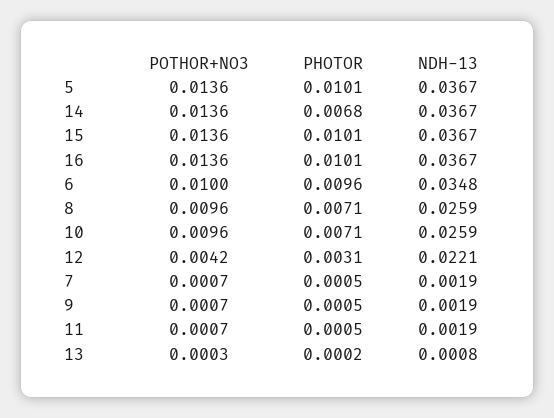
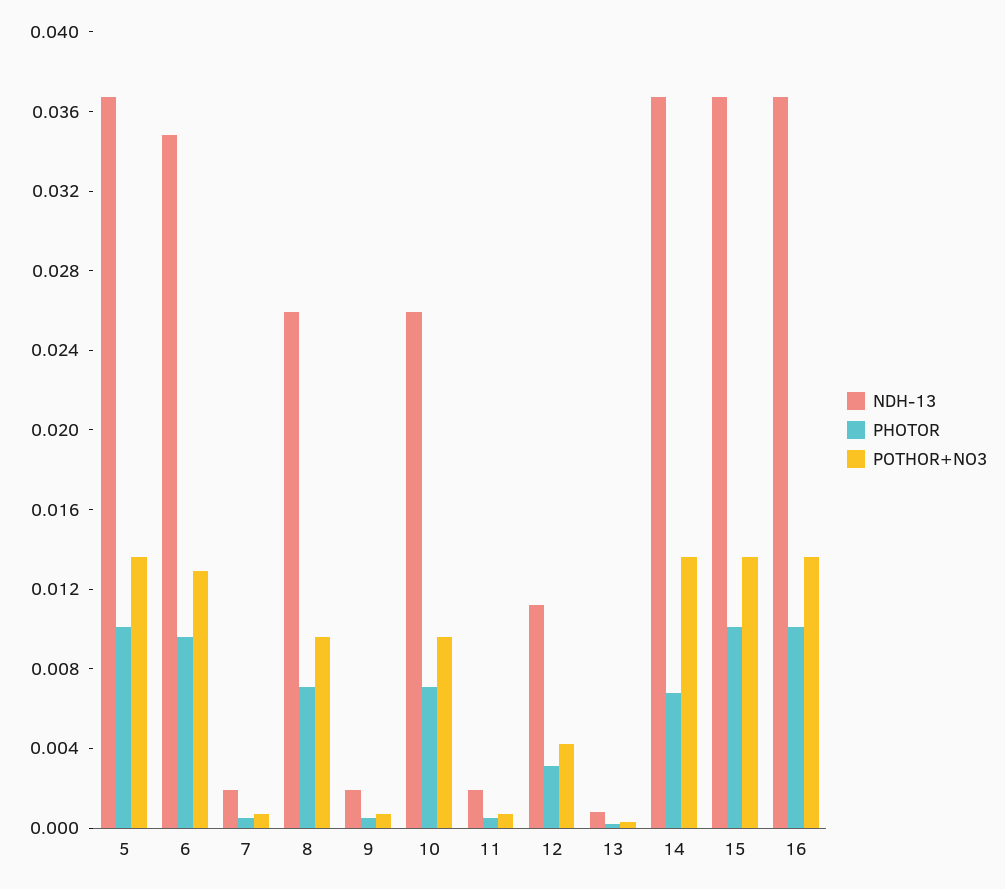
  {
    "POTHOR+NO3": {
      "5": 0.0136,
      "14": 0.0136,
      "15": 0.0136,
      "16": 0.0136,
-     "6": 0.01,
+     "6": 0.013,
      "8": 0.0096,
      "10": 0.0096,
      "12": 0.0042,
      "7": 0.0007,
      "9": 0.0007,
      "11": 0.0007,
      "13": 0.0003
    },
    "PHOTOR": {
      "5": 0.0101,
      "14": 0.0068,
      "15": 0.0101,
      "16": 0.0101,
      "6": 0.0096,
      "8": 0.0071,
      "10": 0.0071,
      "12": 0.0031,
      "7": 0.0005,
      "9": 0.0005,
      "11": 0.0005,
      "13": 0.0002
    },
    "NDH-13": {
      "5": 0.0367,
      "14": 0.0367,
      "15": 0.0367,
      "16": 0.0367,
      "6": 0.0348,
      "8": 0.0259,
      "10": 0.0259,
-     "12": 0.0221,
+     "12": 0.011,
      "7": 0.0019,
      "9": 0.0019,
      "11": 0.0019,
      "13": 0.0008
    }
  }

